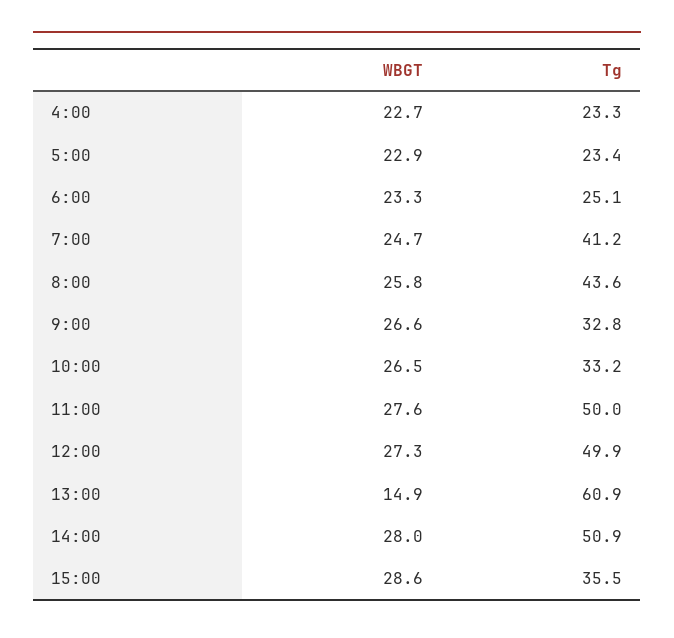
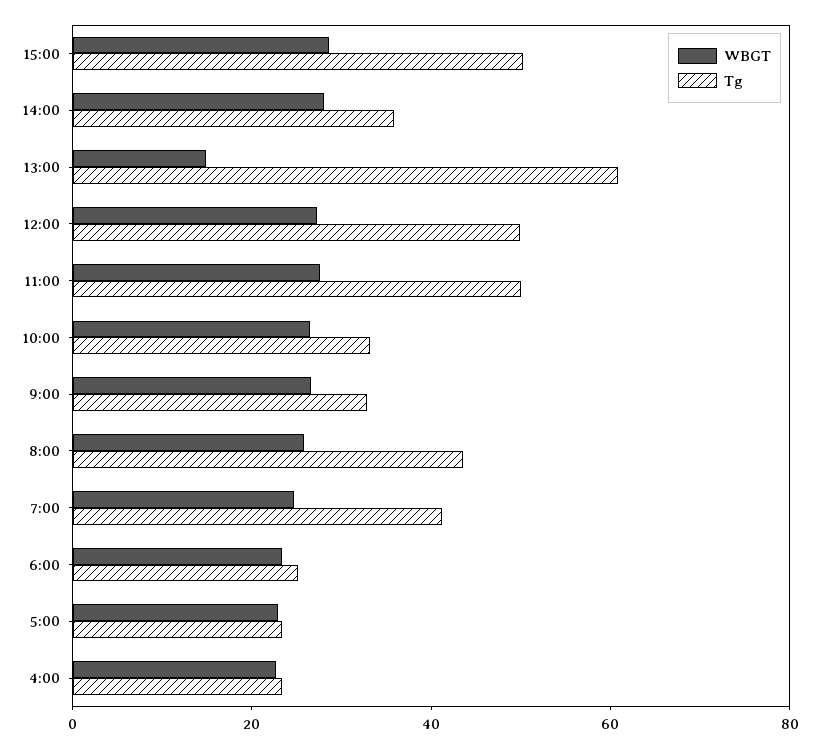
  {
    "WBGT": {
      "4:00": 22.7,
      "5:00": 22.9,
      "6:00": 23.3,
      "7:00": 24.7,
      "8:00": 25.8,
      "9:00": 26.6,
      "10:00": 26.5,
      "11:00": 27.6,
      "12:00": 27.3,
      "13:00": 14.9,
      "14:00": 28,
      "15:00": 28.6
    },
    "Tg": {
      "4:00": 23.3,
      "5:00": 23.4,
      "6:00": 25.1,
      "7:00": 41.2,
      "8:00": 43.6,
      "9:00": 32.8,
      "10:00": 33.2,
      "11:00": 50,
      "12:00": 49.9,
      "13:00": 60.9,
-     "14:00": 50.9,
+     "14:00": 35,
-     "15:00": 35.5
+     "15:00": 50
    }
  }

